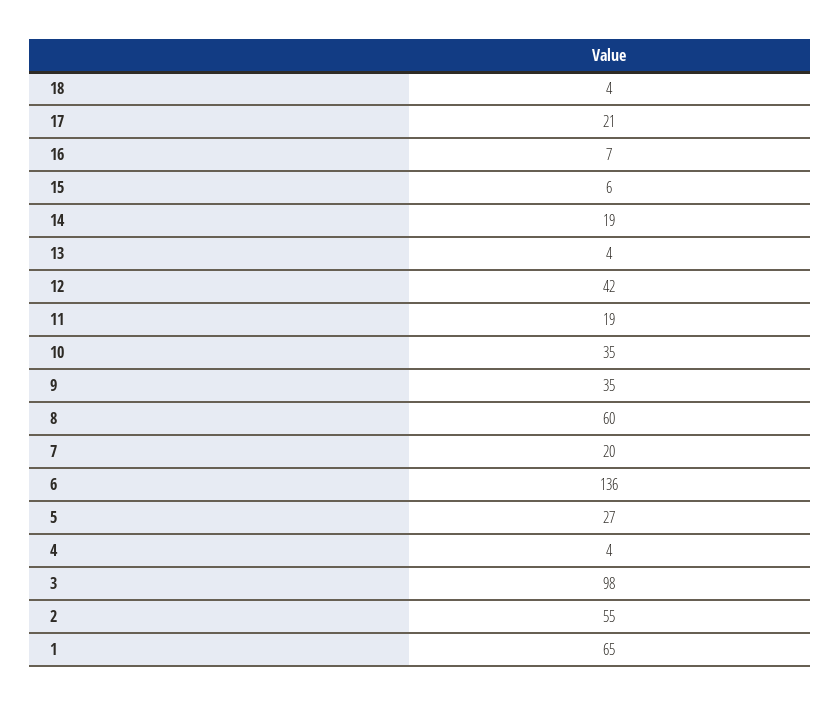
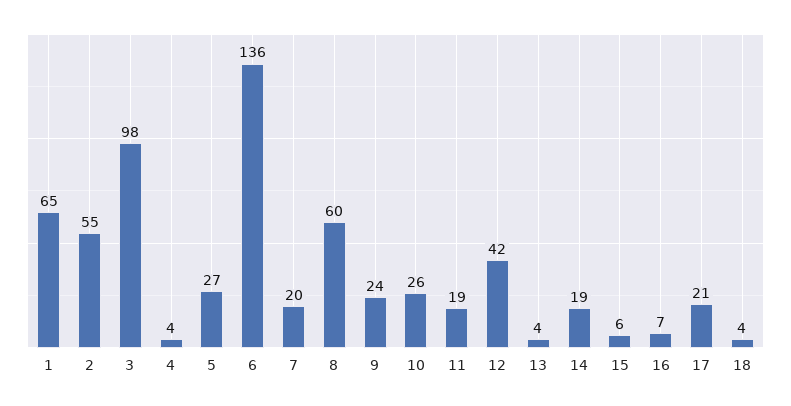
  {
    "18": 4,
    "17": 21,
    "16": 7,
    "15": 6,
    "14": 19,
    "13": 4,
    "12": 42,
    "11": 19,
-   "10": 35,
+   "10": 26,
-   "9": 35,
+   "9": 24,
    "8": 60,
    "7": 20,
    "6": 136,
    "5": 27,
    "4": 4,
    "3": 98,
    "2": 55,
    "1": 65
  }

